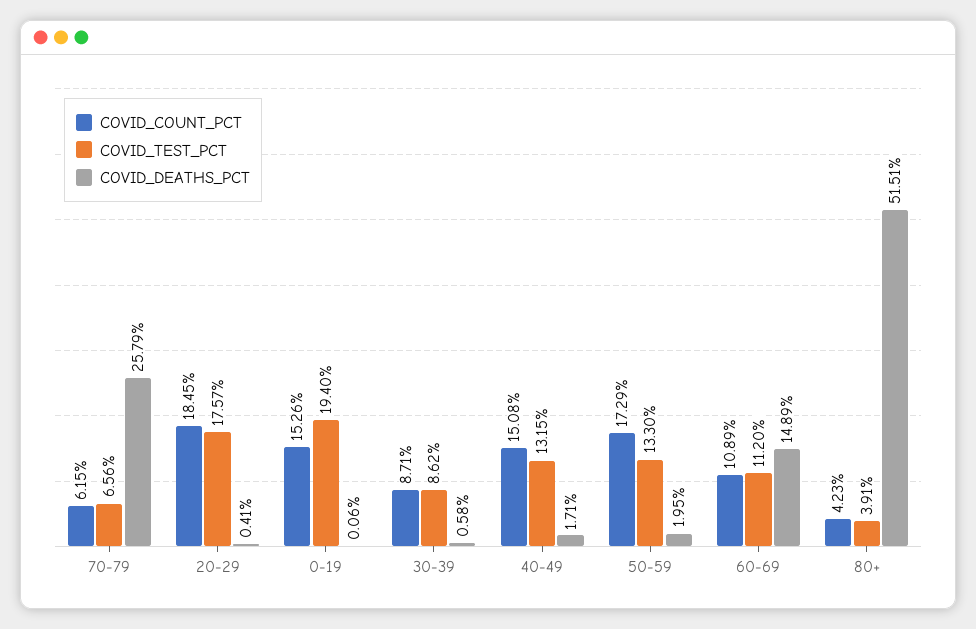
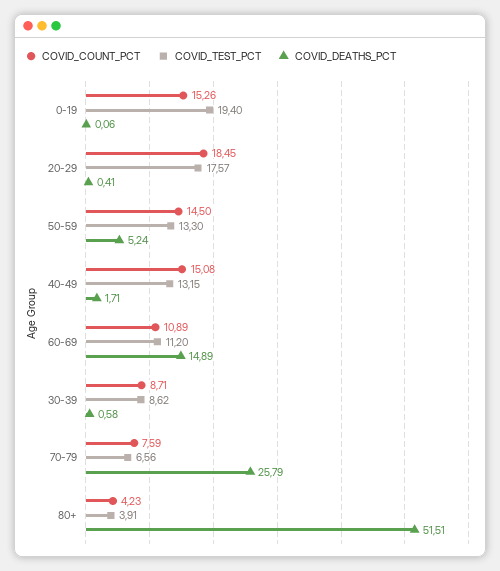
  {
    "COVID_COUNT_PCT": {
-     "70-79": 6.15,
+     "70-79": 7.59,
      "20-29": 18.45,
      "0-19": 15.26,
      "30-39": 8.71,
      "40-49": 15.08,
-     "50-59": 17.29,
+     "50-59": 14.5,
      "60-69": 10.89,
      "80+": 4.23
    },
    "COVID_TEST_PCT": {
      "70-79": 6.56,
      "20-29": 17.57,
      "0-19": 19.4,
      "30-39": 8.62,
      "40-49": 13.15,
      "50-59": 13.3,
      "60-69": 11.2,
      "80+": 3.91
    },
    "COVID_DEATHS_PCT": {
      "70-79": 25.79,
      "20-29": 0.41,
      "0-19": 0.06,
      "30-39": 0.58,
      "40-49": 1.71,
-     "50-59": 1.95,
+     "50-59": 5.24,
      "60-69": 14.89,
      "80+": 51.51
    }
  }

